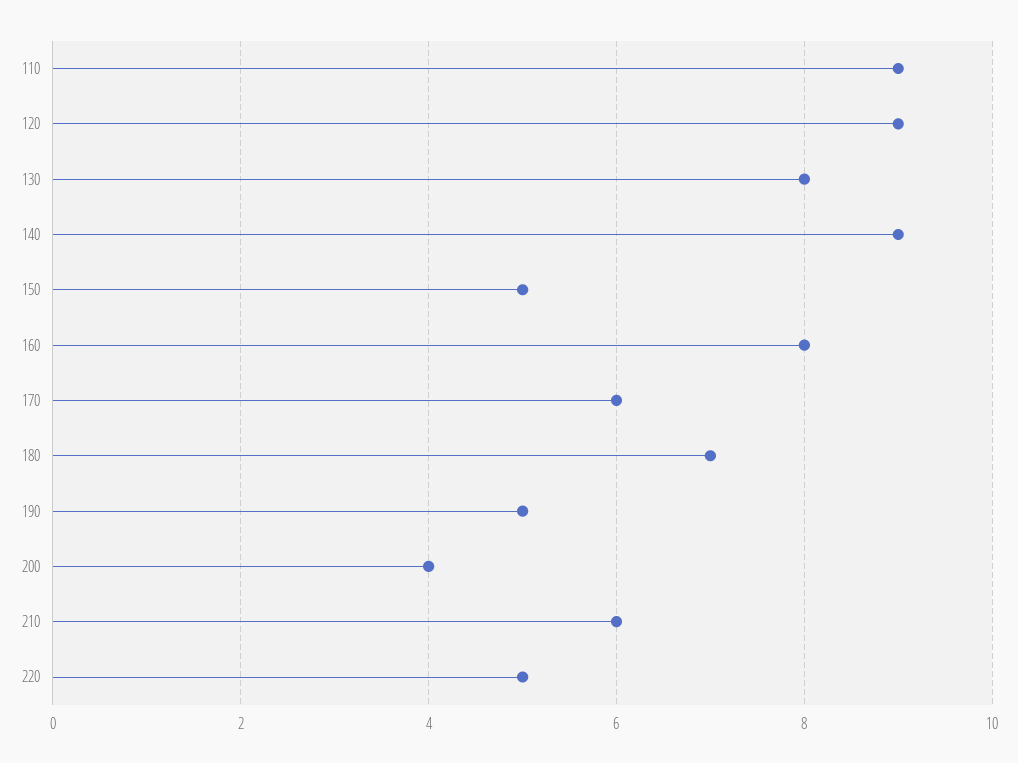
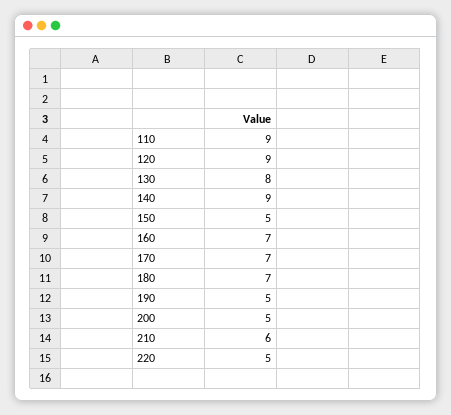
  {
    "110": 9,
    "120": 9,
    "130": 8,
    "140": 9,
    "150": 5,
-   "160": 8,
+   "160": 7,
-   "170": 6,
+   "170": 7,
    "180": 7,
    "190": 5,
-   "200": 4,
+   "200": 5,
    "210": 6,
    "220": 5
  }

